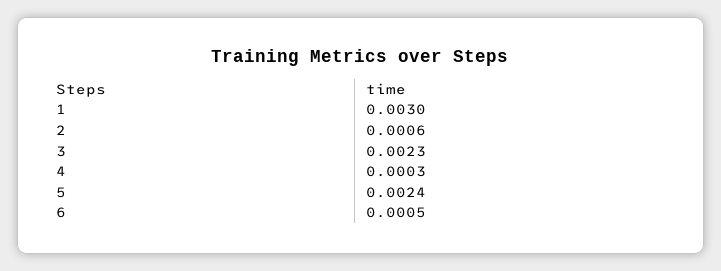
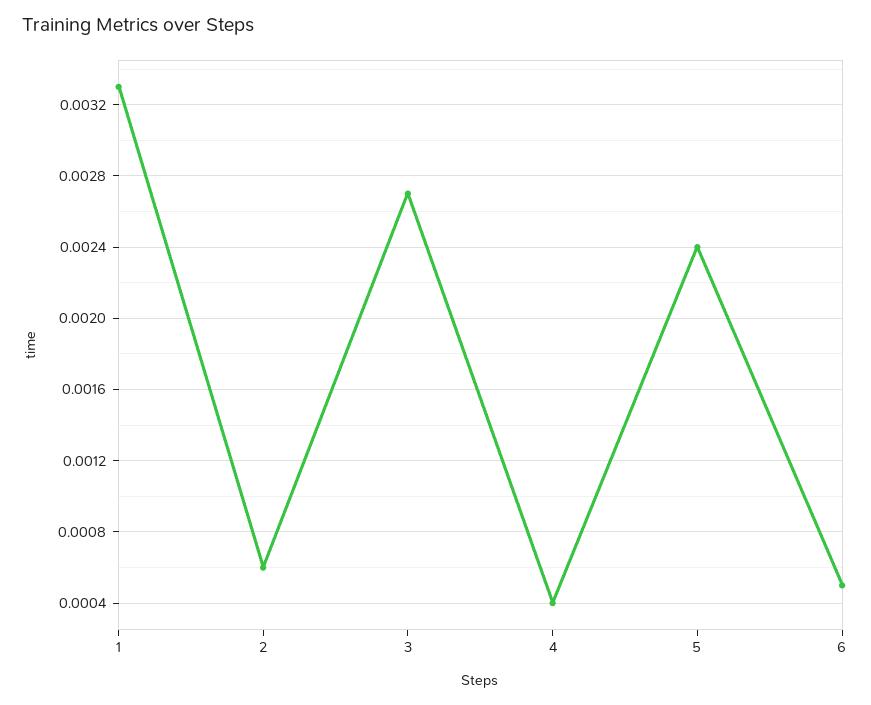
  {
-   "1": 0.003,
+   "1": 0.0033,
    "2": 0.0006,
-   "3": 0.0023,
+   "3": 0.0027,
-   "4": 0.0003,
+   "4": 0.0004,
    "5": 0.0024,
    "6": 0.0005
  }

